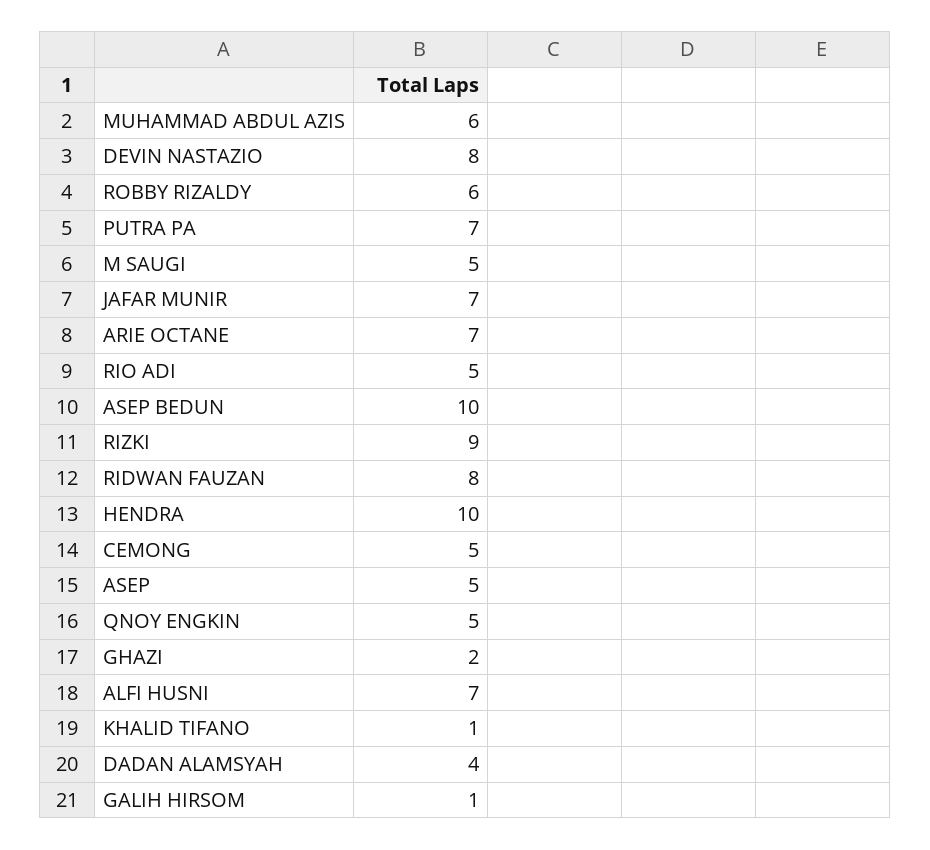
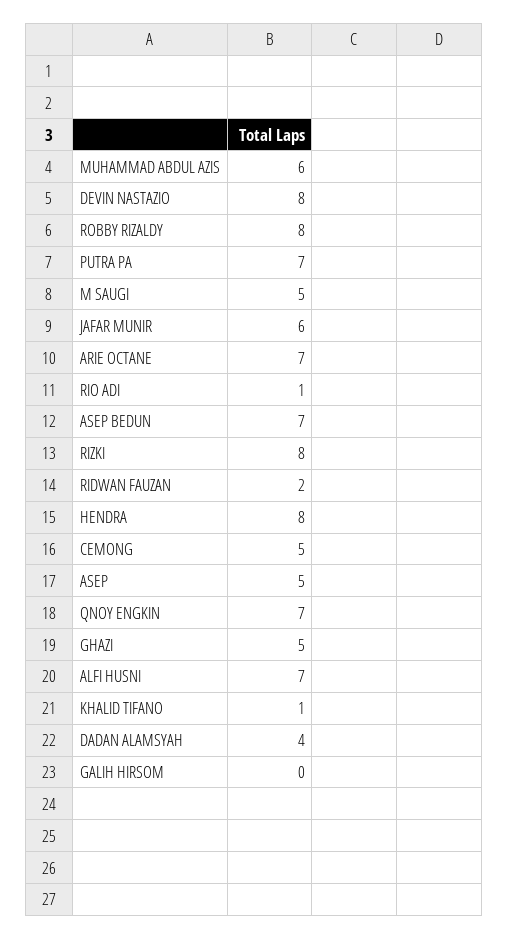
  {
    "MUHAMMAD ABDUL AZIS": 6,
    "DEVIN NASTAZIO": 8,
-   "ROBBY RIZALDY": 6,
+   "ROBBY RIZALDY": 8,
    "PUTRA PA": 7,
    "M SAUGI": 5,
-   "JAFAR MUNIR": 7,
+   "JAFAR MUNIR": 6,
    "ARIE OCTANE": 7,
-   "RIO ADI": 5,
+   "RIO ADI": 1,
-   "ASEP BEDUN": 10,
+   "ASEP BEDUN": 7,
-   "RIZKI": 9,
+   "RIZKI": 8,
-   "RIDWAN FAUZAN": 8,
+   "RIDWAN FAUZAN": 2,
-   "HENDRA": 10,
+   "HENDRA": 8,
    "CEMONG": 5,
    "ASEP": 5,
-   "QNOY ENGKIN": 5,
+   "QNOY ENGKIN": 7,
-   "GHAZI": 2,
+   "GHAZI": 5,
    "ALFI HUSNI": 7,
    "KHALID TIFANO": 1,
    "DADAN ALAMSYAH": 4,
-   "GALIH HIRSOM": 1
+   "GALIH HIRSOM": 0
  }

